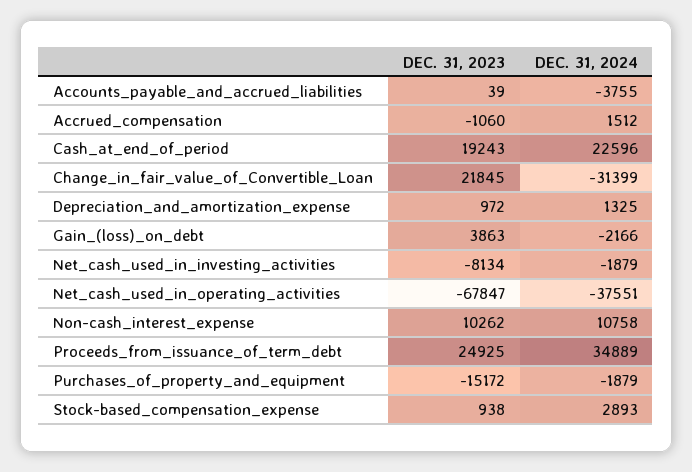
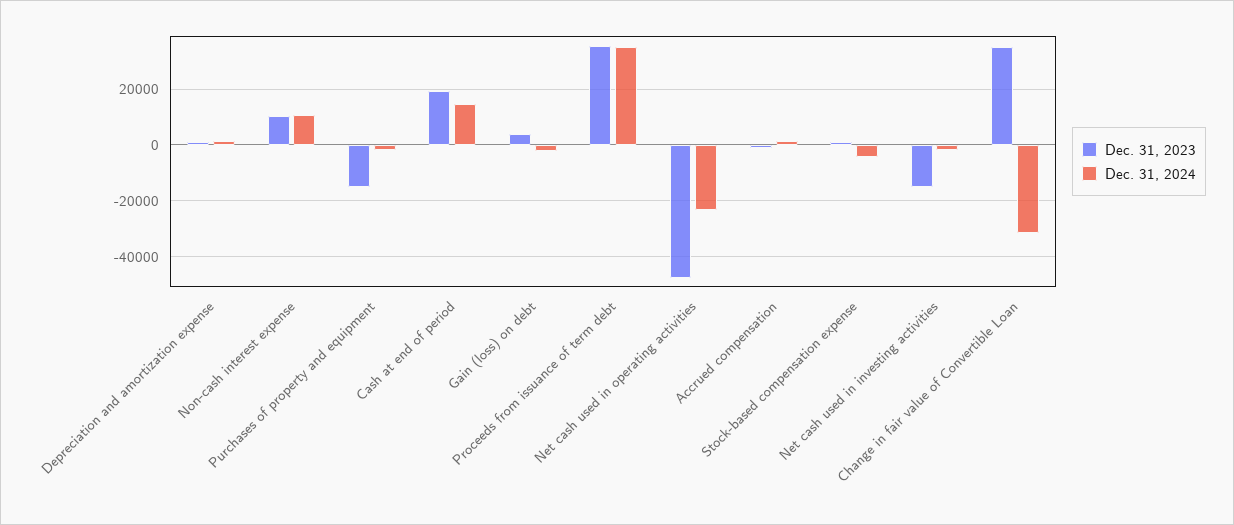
  {
    "DEC. 31, 2023": {
-     "Accounts_payable_and_accrued_liabilities": 39,
      "Accrued_compensation": -1060,
      "Cash_at_end_of_period": 19243,
-     "Change_in_fair_value_of_Convertible_Loan": 21845,
+     "Change_in_fair_value_of_Convertible_Loan": 35000,
      "Depreciation_and_amortization_expense": 972,
      "Gain_(loss)_on_debt": 3863,
-     "Net_cash_used_in_investing_activities": -8134,
+     "Net_cash_used_in_investing_activities": -15000,
-     "Net_cash_used_in_operating_activities": -67847,
+     "Net_cash_used_in_operating_activities": -47500,
      "Non-cash_interest_expense": 10262,
-     "Proceeds_from_issuance_of_term_debt": 24925,
+     "Proceeds_from_issuance_of_term_debt": 35000,
      "Purchases_of_property_and_equipment": -15172,
      "Stock-based_compensation_expense": 938
    },
    "DEC. 31, 2024": {
-     "Accounts_payable_and_accrued_liabilities": -3755,
      "Accrued_compensation": 1512,
-     "Cash_at_end_of_period": 22596,
+     "Cash_at_end_of_period": 15000,
      "Change_in_fair_value_of_Convertible_Loan": -31399,
      "Depreciation_and_amortization_expense": 1325,
      "Gain_(loss)_on_debt": -2166,
      "Net_cash_used_in_investing_activities": -1879,
-     "Net_cash_used_in_operating_activities": -37551,
+     "Net_cash_used_in_operating_activities": -22500,
      "Non-cash_interest_expense": 10758,
      "Proceeds_from_issuance_of_term_debt": 34889,
      "Purchases_of_property_and_equipment": -1879,
-     "Stock-based_compensation_expense": 2893
+     "Stock-based_compensation_expense": -5000
    }
  }

